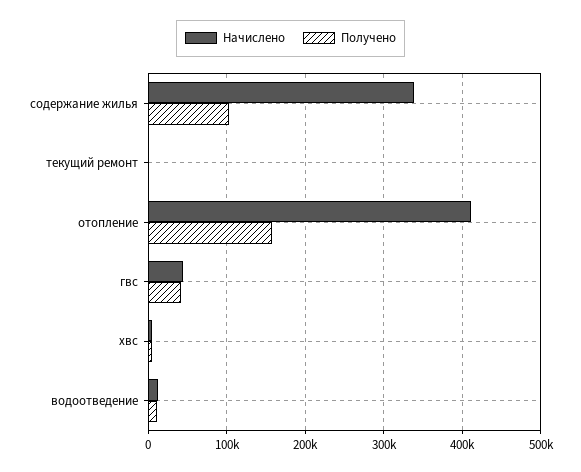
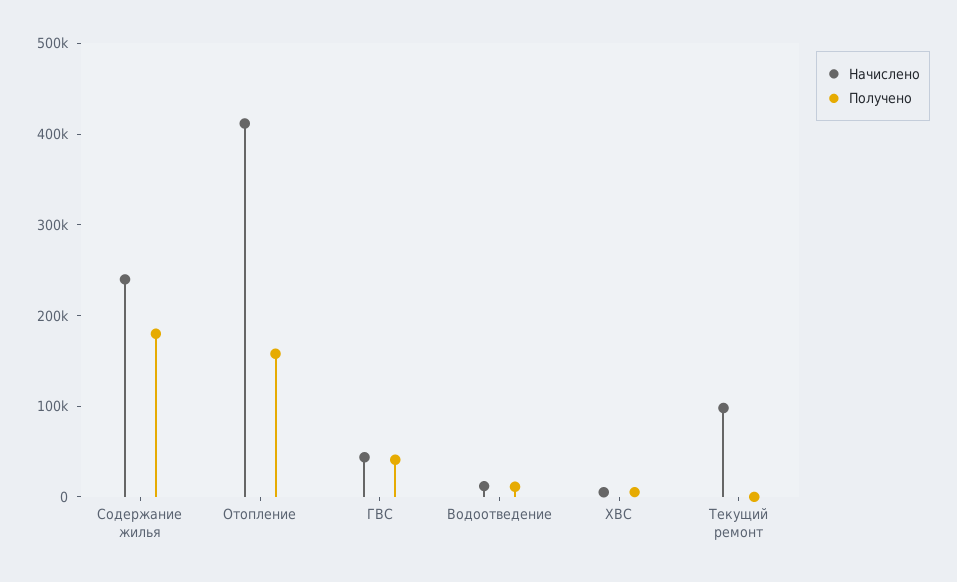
  {
    "Начислено": {
-     "содержание жилья": 340000,
+     "содержание жилья": 240000,
-     "текущий ремонт": 0,
+     "текущий ремонт": 100000,
      "отопление": 410000,
      "гвс": 40000,
      "хвс": 10000,
      "водоотведение": 10000
    },
    "Получено": {
-     "содержание жилья": 100000,
+     "содержание жилья": 180000,
      "текущий ремонт": 0,
      "отопление": 160000,
      "гвс": 40000,
      "хвс": 10000,
      "водоотведение": 10000
    }
  }

